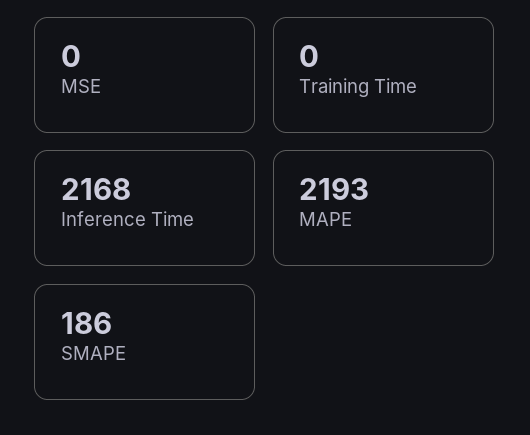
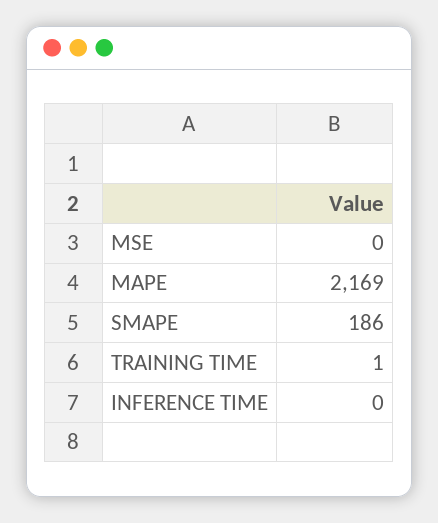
  {
    "MSE": 0,
-   "Training Time": 0,
+   "Training Time": 1,
-   "Inference Time": 2168,
+   "Inference Time": 0,
-   "MAPE": 2193,
+   "MAPE": 2169,
    "SMAPE": 186
  }

